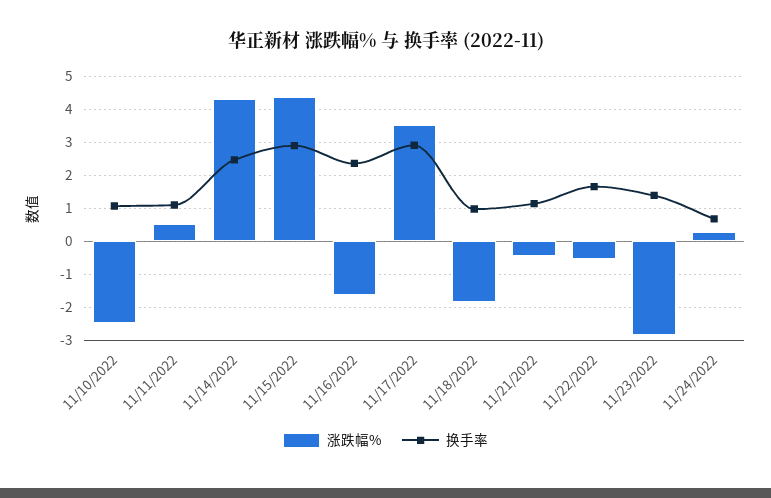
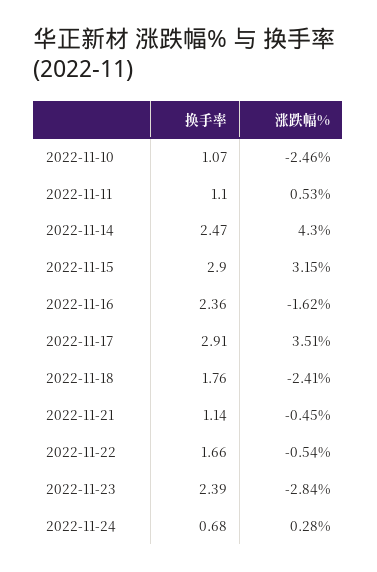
  {
    "涨跌幅%": {
      "11/10/2022": -2.46,
      "11/11/2022": 0.53,
      "11/14/2022": 4.3,
-     "11/15/2022": 4.4,
+     "11/15/2022": 3.15,
      "11/16/2022": -1.62,
      "11/17/2022": 3.51,
-     "11/18/2022": -1.8,
+     "11/18/2022": -2.41,
      "11/21/2022": -0.45,
      "11/22/2022": -0.54,
      "11/23/2022": -2.84,
      "11/24/2022": 0.28
    },
    "换手率": {
      "11/10/2022": 1.07,
      "11/11/2022": 1.1,
      "11/14/2022": 2.47,
      "11/15/2022": 2.9,
      "11/16/2022": 2.36,
      "11/17/2022": 2.91,
-     "11/18/2022": 1,
+     "11/18/2022": 1.76,
      "11/21/2022": 1.14,
      "11/22/2022": 1.66,
-     "11/23/2022": 1.4,
+     "11/23/2022": 2.39,
      "11/24/2022": 0.68
    }
  }

